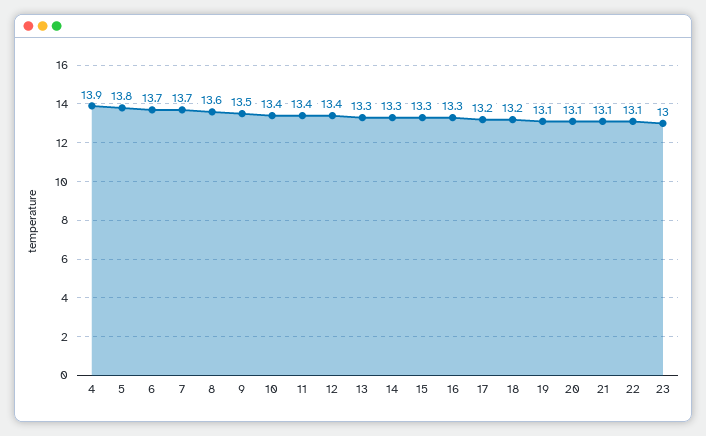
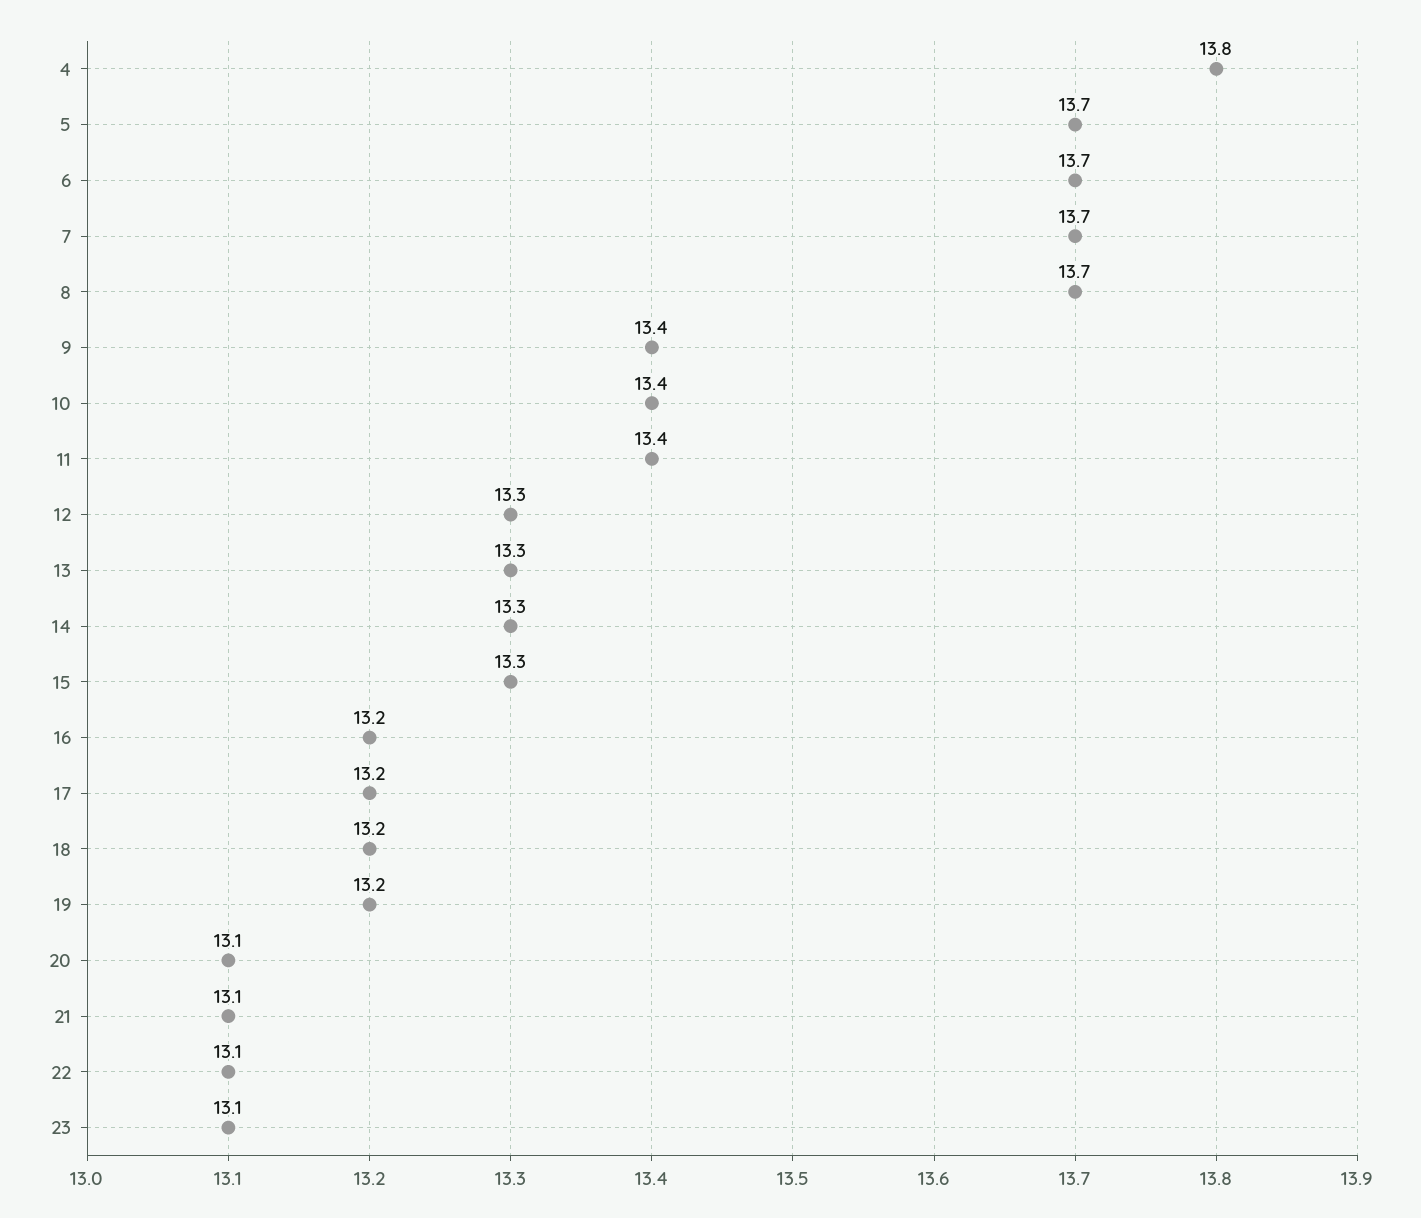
  {
-   "4": 13.9,
+   "4": 13.8,
-   "5": 13.8,
+   "5": 13.7,
    "6": 13.7,
    "7": 13.7,
-   "8": 13.6,
+   "8": 13.7,
-   "9": 13.5,
+   "9": 13.4,
    "10": 13.4,
    "11": 13.4,
-   "12": 13.4,
+   "12": 13.3,
    "13": 13.3,
    "14": 13.3,
    "15": 13.3,
-   "16": 13.3,
+   "16": 13.2,
    "17": 13.2,
    "18": 13.2,
-   "19": 13.1,
+   "19": 13.2,
    "20": 13.1,
    "21": 13.1,
    "22": 13.1,
-   "23": 13
+   "23": 13.1
  }

